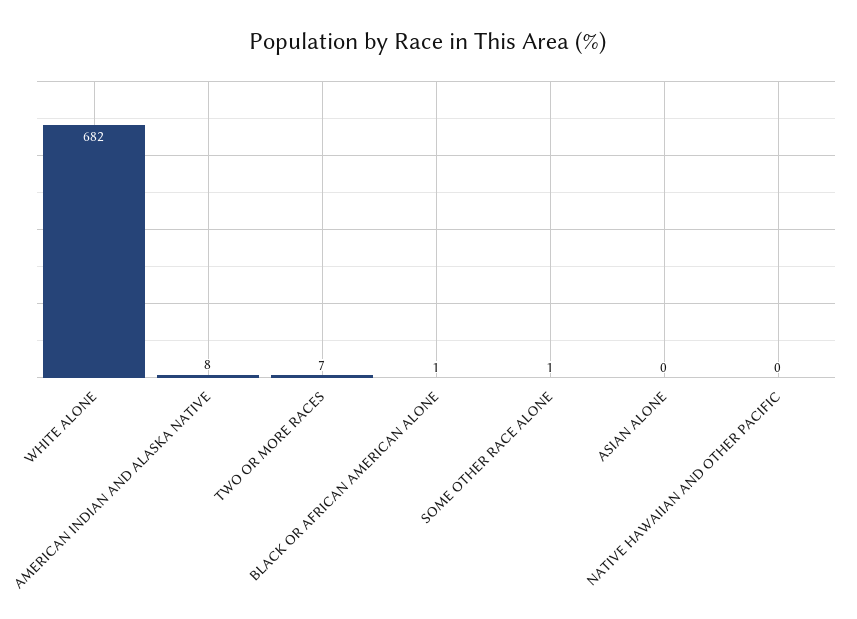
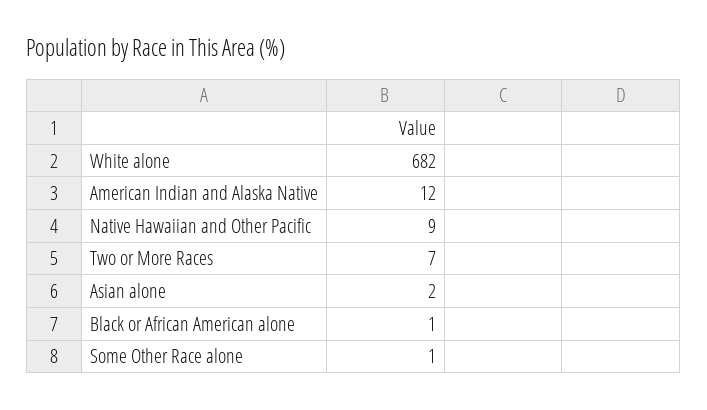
  {
    "WHITE ALONE": 682,
-   "AMERICAN INDIAN AND ALASKA NATIVE": 8,
+   "AMERICAN INDIAN AND ALASKA NATIVE": 12,
    "TWO OR MORE RACES": 7,
    "BLACK OR AFRICAN AMERICAN ALONE": 1,
    "SOME OTHER RACE ALONE": 1,
-   "ASIAN ALONE": 0,
+   "ASIAN ALONE": 2,
-   "NATIVE HAWAIIAN AND OTHER PACIFIC": 0
+   "NATIVE HAWAIIAN AND OTHER PACIFIC": 9
  }

